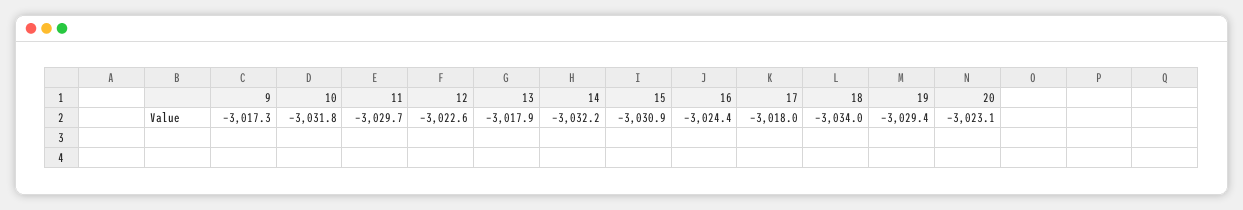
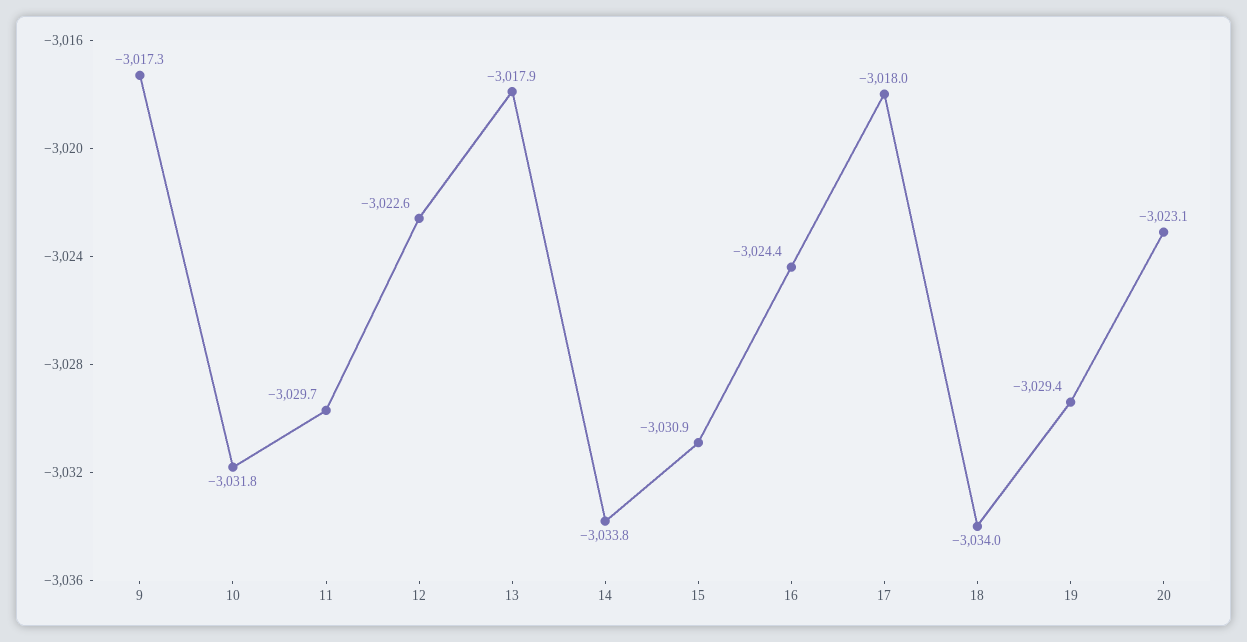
  {
    "9": -3017.3,
    "10": -3031.8,
    "11": -3029.7,
    "12": -3022.6,
    "13": -3017.9,
-   "14": -3032.2,
+   "14": -3033.8,
    "15": -3030.9,
    "16": -3024.4,
    "17": -3018,
    "18": -3034,
    "19": -3029.4,
    "20": -3023.1
  }

